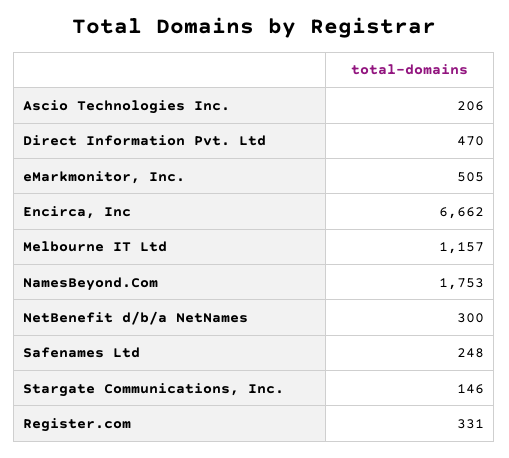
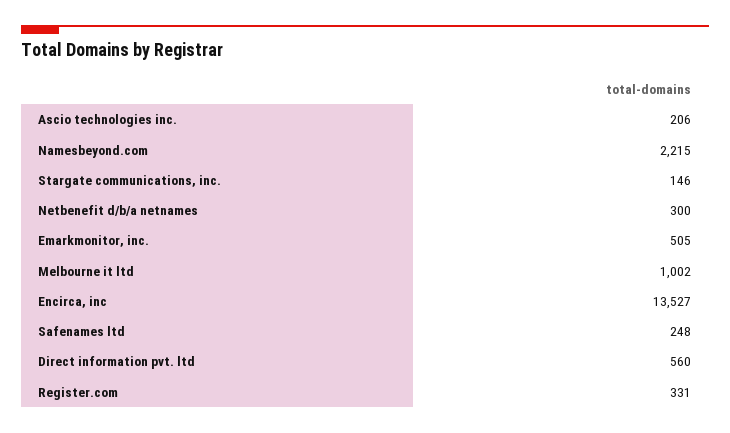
  {
    "Ascio Technologies Inc.": 206,
-   "Direct Information Pvt. Ltd": 470,
+   "Direct Information Pvt. Ltd": 560,
    "eMarkmonitor, Inc.": 505,
-   "Encirca, Inc": 6662,
+   "Encirca, Inc": 13527,
-   "Melbourne IT Ltd": 1157,
+   "Melbourne IT Ltd": 1002,
-   "NamesBeyond.Com": 1753,
+   "NamesBeyond.Com": 2215,
    "NetBenefit d/b/a NetNames": 300,
    "Safenames Ltd": 248,
    "Stargate Communications, Inc.": 146,
    "Register.com": 331
  }

